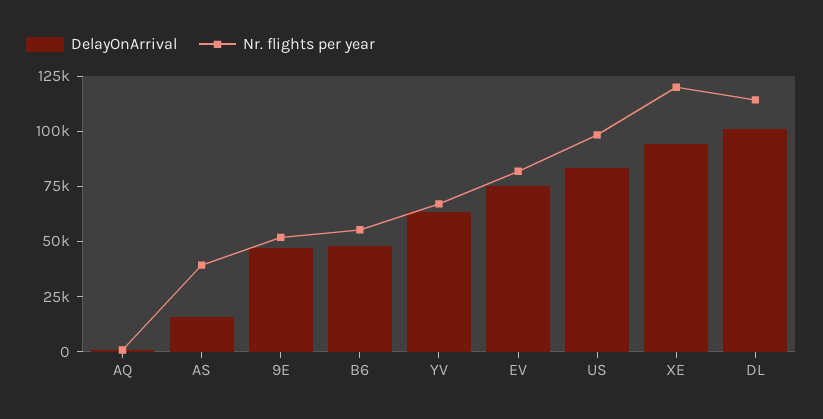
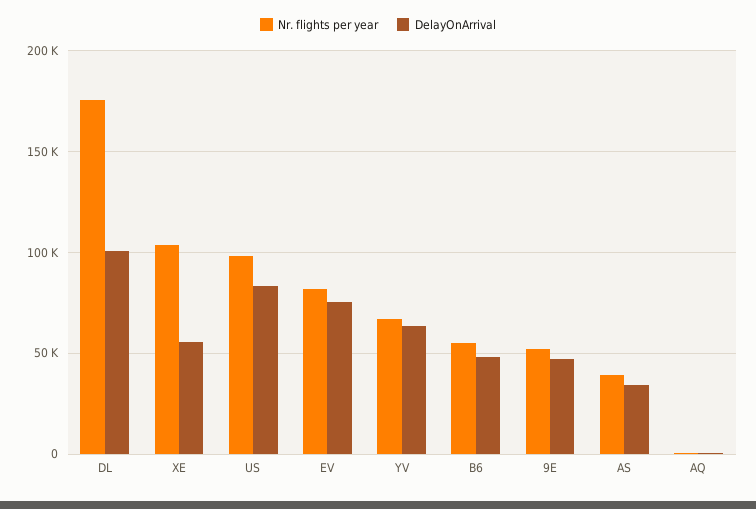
  {
    "DelayOnArrival": {
      "AQ": 0,
-     "AS": 15000,
+     "AS": 35000,
      "9E": 45000,
      "B6": 50000,
      "YV": 65000,
      "EV": 75000,
      "US": 85000,
-     "XE": 95000,
+     "XE": 55000,
      "DL": 100000
    },
    "Nr. flights per year": {
      "AQ": 0,
      "AS": 40000,
      "9E": 50000,
      "B6": 55000,
      "YV": 65000,
      "EV": 80000,
      "US": 100000,
-     "XE": 120000,
+     "XE": 105000,
-     "DL": 115000
+     "DL": 175000
    }
  }

